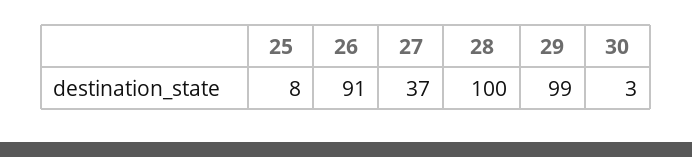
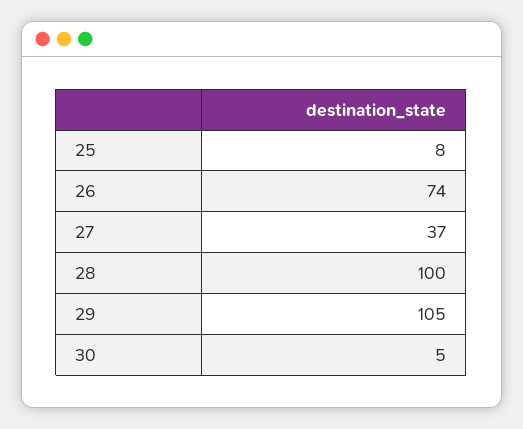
  {
    "25": 8,
-   "26": 91,
+   "26": 74,
    "27": 37,
    "28": 100,
-   "29": 99,
+   "29": 105,
-   "30": 3
+   "30": 5
  }

